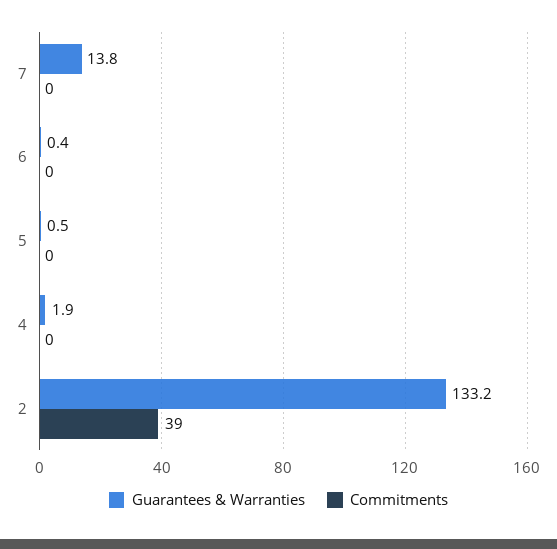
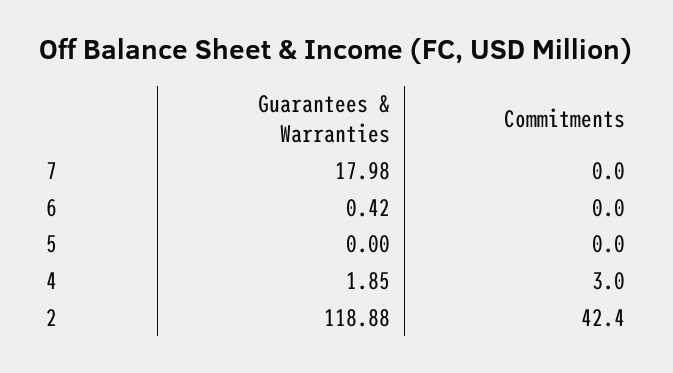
  {
    "Guarantees & Warranties": {
-     "7": 13.8,
+     "7": 17.98,
      "6": 0.42,
-     "5": 0.5,
+     "5": 0,
      "4": 1.85,
-     "2": 133.2
+     "2": 118.88
    },
    "Commitments": {
      "7": 0,
      "6": 0,
      "5": 0,
-     "4": 0,
+     "4": 3,
-     "2": 39
+     "2": 42.4
    }
  }

